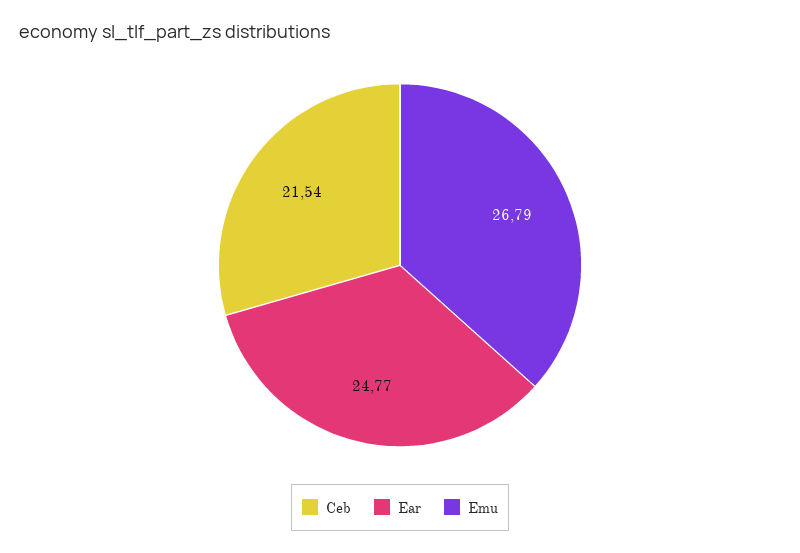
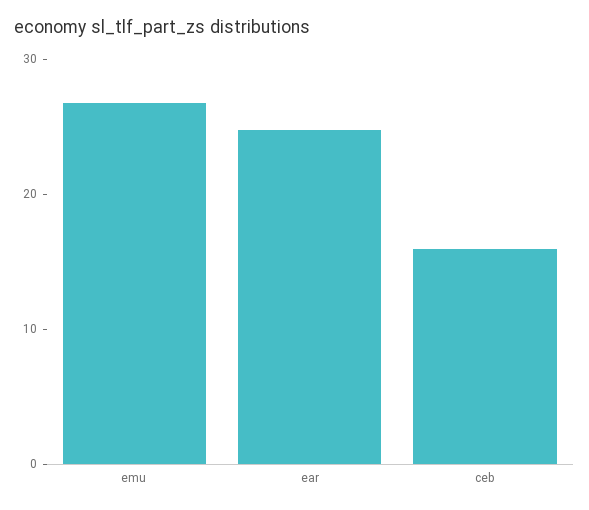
  {
-   "Ceb": 21.54,
+   "Ceb": 16,
    "Ear": 24.77,
    "Emu": 26.79
  }

